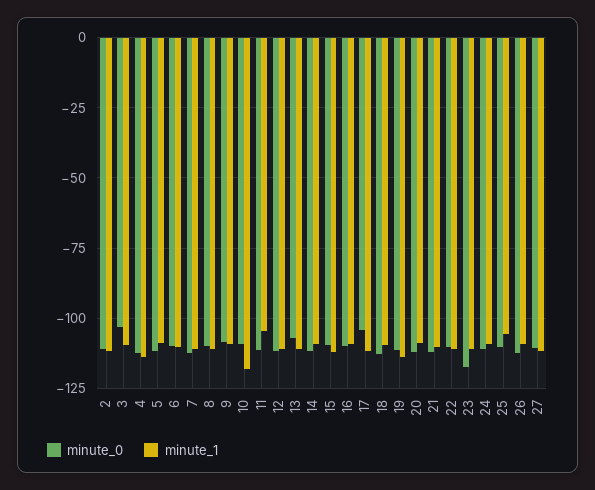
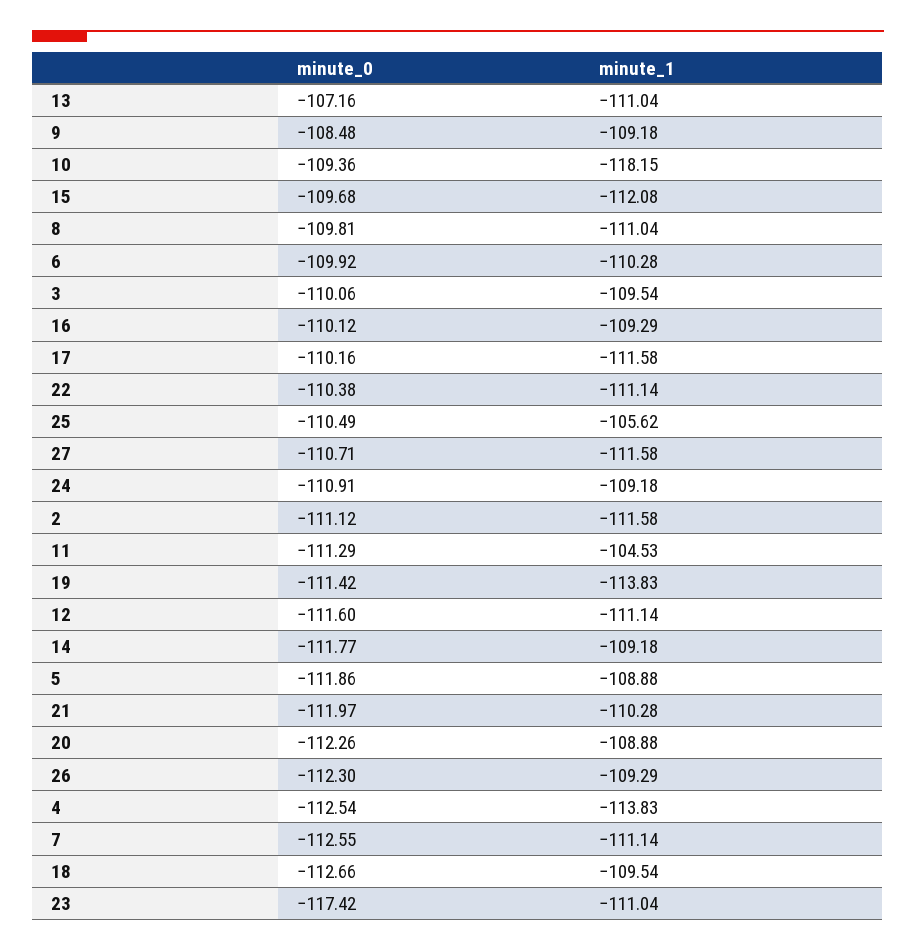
  {
    "minute_0": {
      "2": -111.12,
-     "3": -102.5,
+     "3": -110.06,
      "4": -112.54,
      "5": -111.86,
      "6": -109.92,
      "7": -112.55,
      "8": -109.81,
      "9": -108.48,
      "10": -109.36,
      "11": -111.29,
      "12": -111.6,
      "13": -107.16,
      "14": -111.77,
      "15": -109.68,
      "16": -110.12,
-     "17": -105,
+     "17": -110.16,
      "18": -112.66,
      "19": -111.42,
      "20": -112.26,
      "21": -111.97,
      "22": -110.38,
      "23": -117.42,
      "24": -110.91,
      "25": -110.49,
      "26": -112.3,
      "27": -110.71
    },
    "minute_1": {
      "2": -111.58,
      "3": -109.54,
      "4": -113.83,
      "5": -108.88,
      "6": -110.28,
      "7": -111.14,
      "8": -111.04,
      "9": -109.18,
      "10": -118.15,
      "11": -104.53,
      "12": -111.14,
      "13": -111.04,
      "14": -109.18,
      "15": -112.08,
      "16": -109.29,
      "17": -111.58,
      "18": -109.54,
      "19": -113.83,
      "20": -108.88,
      "21": -110.28,
      "22": -111.14,
      "23": -111.04,
      "24": -109.18,
      "25": -105.62,
      "26": -109.29,
      "27": -111.58
    }
  }

